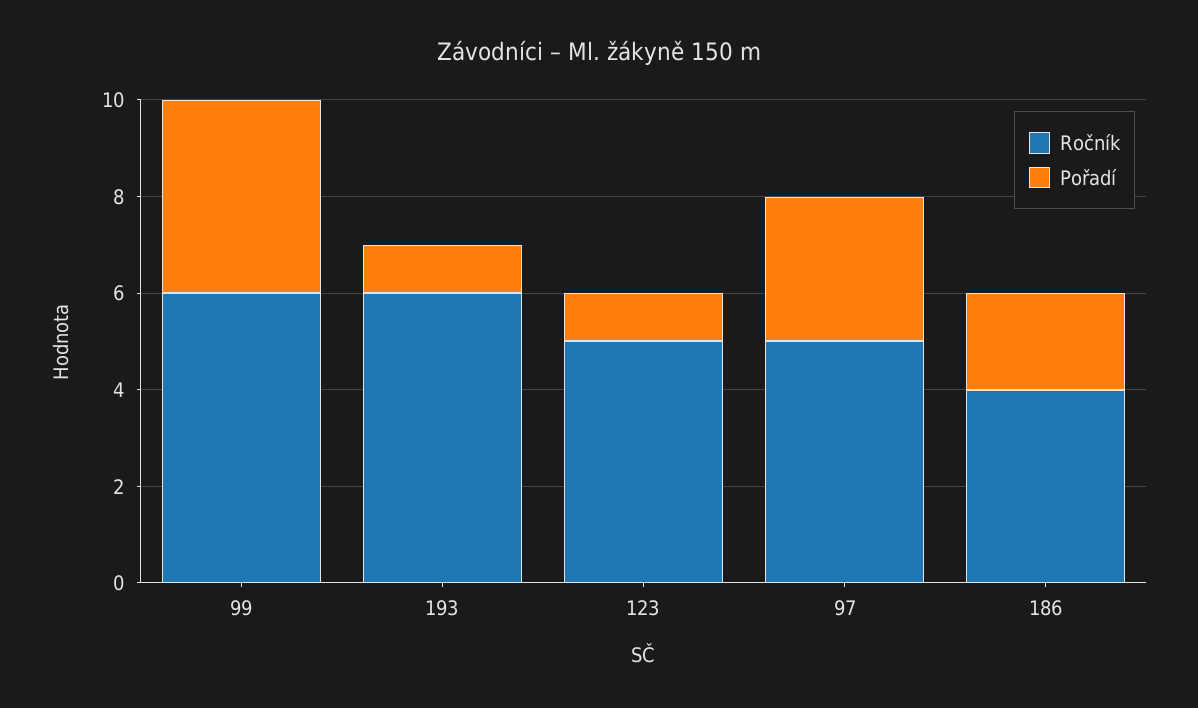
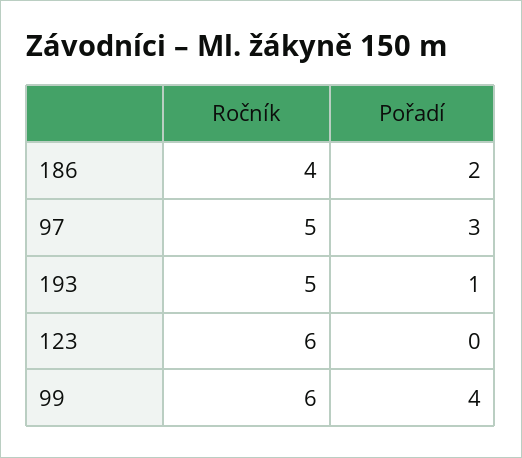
  {
    "Ročník": {
      "99": 6,
-     "193": 6,
+     "193": 5,
-     "123": 5,
+     "123": 6,
      "97": 5,
      "186": 4
    },
    "Pořadí": {
      "99": 4,
      "193": 1,
-     "123": 1,
+     "123": 0,
      "97": 3,
      "186": 2
    }
  }

